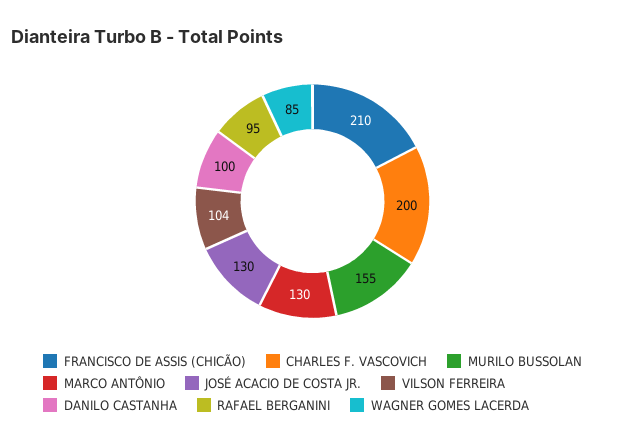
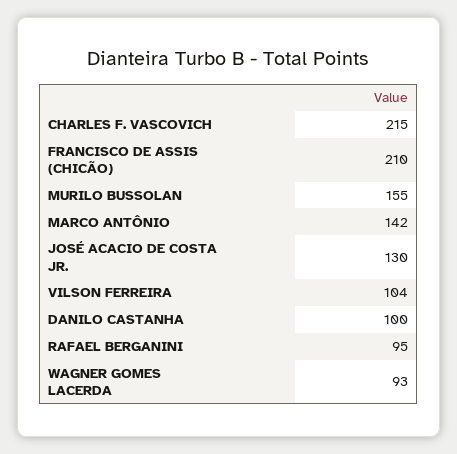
  {
    "FRANCISCO DE ASSIS (CHICÃO)": 210,
-   "CHARLES F. VASCOVICH": 200,
+   "CHARLES F. VASCOVICH": 215,
    "MURILO BUSSOLAN": 155,
-   "MARCO ANTÔNIO": 130,
+   "MARCO ANTÔNIO": 142,
    "JOSÉ ACACIO DE COSTA JR.": 130,
    "VILSON FERREIRA": 104,
    "DANILO CASTANHA": 100,
    "RAFAEL BERGANINI": 95,
-   "WAGNER GOMES LACERDA": 85
+   "WAGNER GOMES LACERDA": 93
  }

